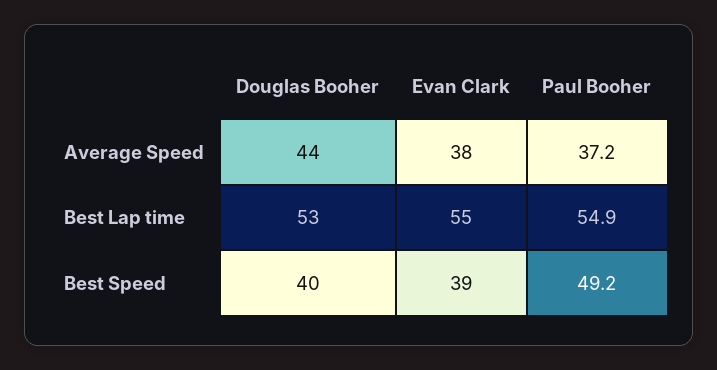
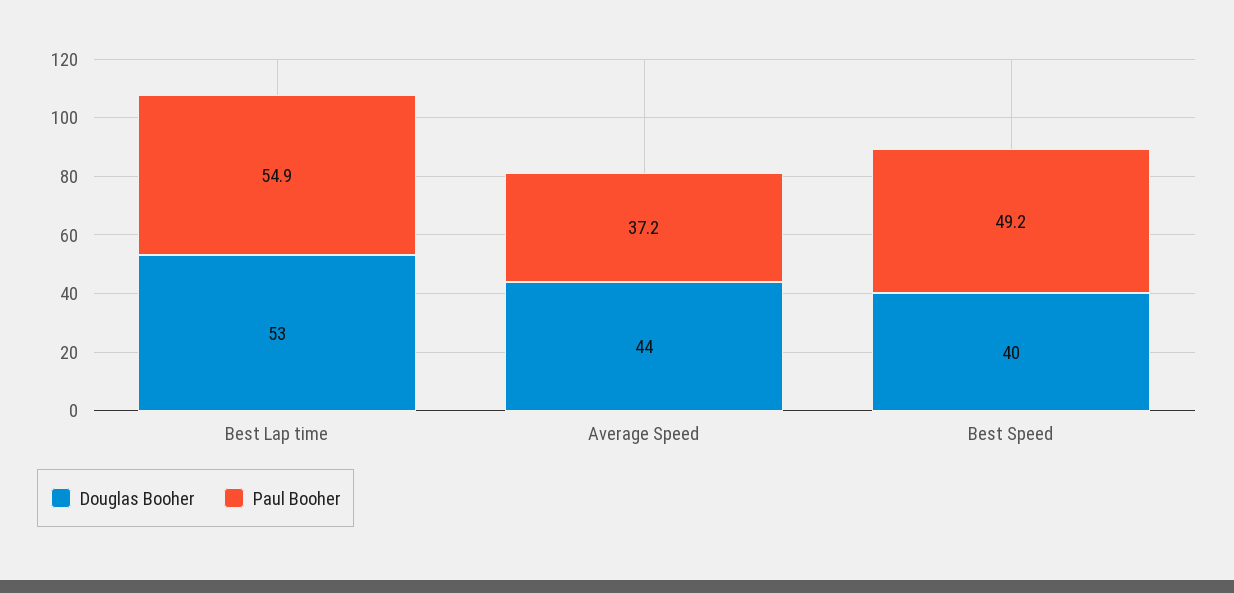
  {
    "Douglas Booher": {
      "Average Speed": 44,
      "Best Lap time": 53,
      "Best Speed": 40
    },
-   "Evan Clark": {
-     "Average Speed": 38,
-     "Best Lap time": 55,
-     "Best Speed": 39
-   },
    "Paul Booher": {
      "Average Speed": 37.2,
      "Best Lap time": 54.9,
      "Best Speed": 49.2
    }
  }

